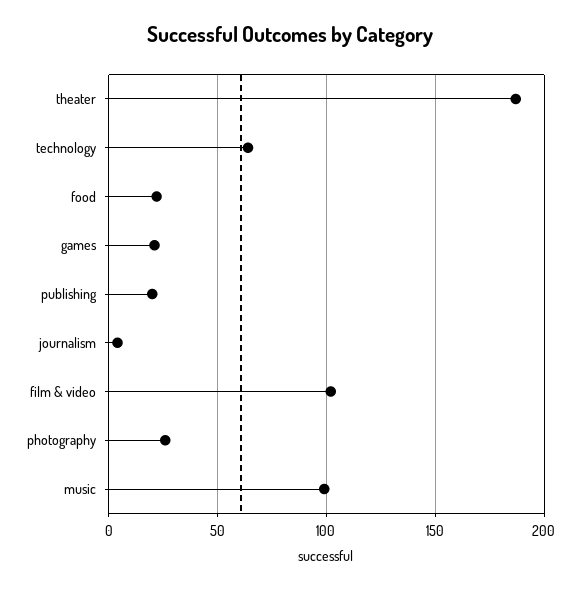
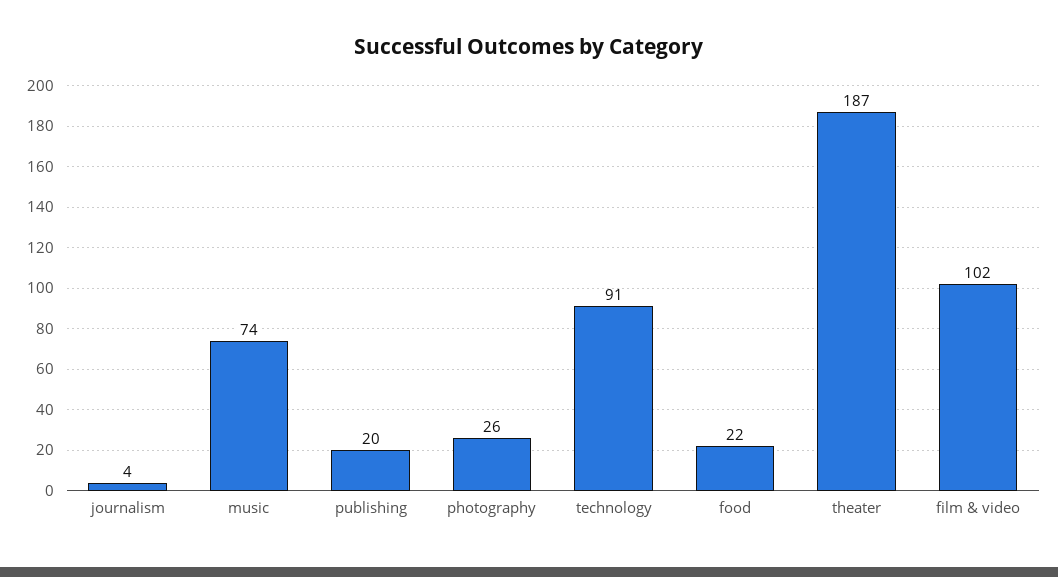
  {
    "theater": 187,
-   "technology": 65,
+   "technology": 91,
    "food": 22,
-   "games": 20,
    "publishing": 20,
    "journalism": 4,
    "film & video": 102,
    "photography": 26,
-   "music": 100
+   "music": 74
  }

